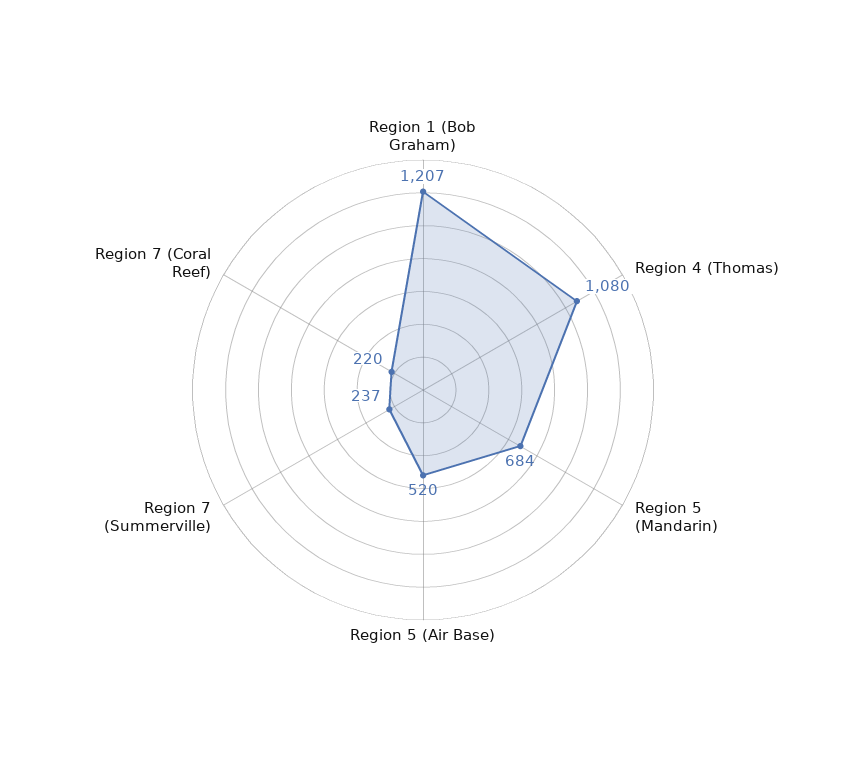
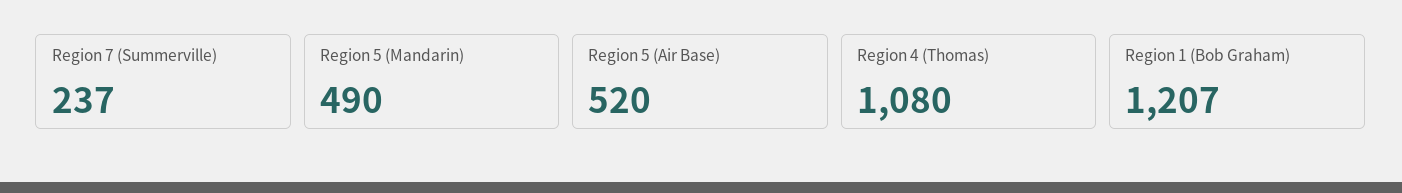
  {
    "Region 1 (Bob Graham)": 1207,
    "Region 4 (Thomas)": 1080,
-   "Region 5 (Mandarin)": 684,
+   "Region 5 (Mandarin)": 490,
    "Region 5 (Air Base)": 520,
-   "Region 7 (Summerville)": 237,
+   "Region 7 (Summerville)": 237
-   "Region 7 (Coral Reef)": 220
  }

